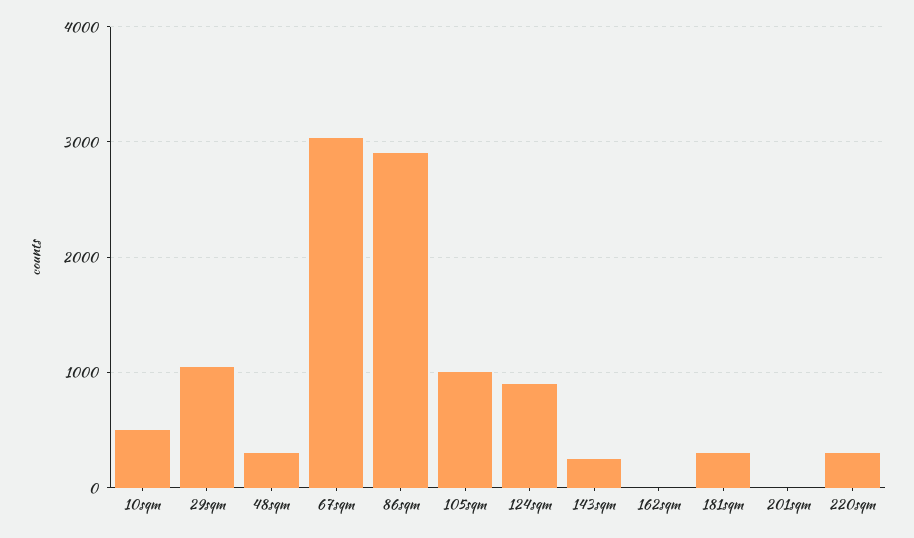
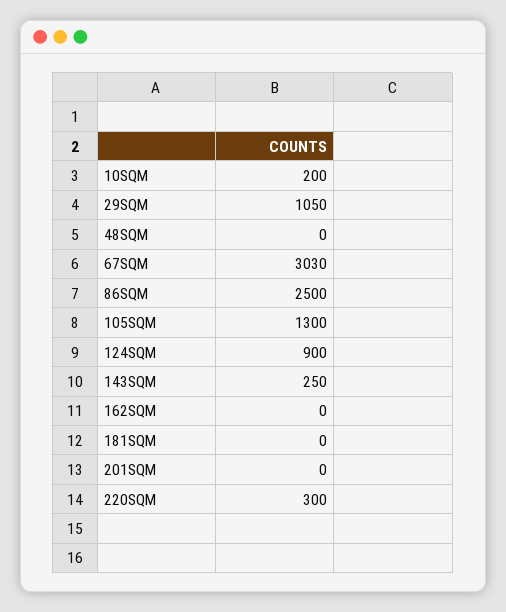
  {
-   "10sqm": 500,
+   "10sqm": 200,
    "29sqm": 1050,
-   "48sqm": 300,
+   "48sqm": 0,
    "67sqm": 3030,
-   "86sqm": 2900,
+   "86sqm": 2500,
-   "105sqm": 1000,
+   "105sqm": 1300,
    "124sqm": 900,
    "143sqm": 250,
    "162sqm": 0,
-   "181sqm": 300,
+   "181sqm": 0,
    "201sqm": 0,
    "220sqm": 300
  }

